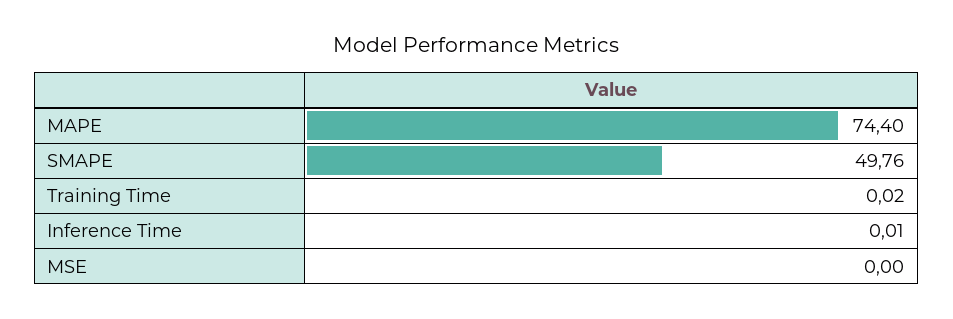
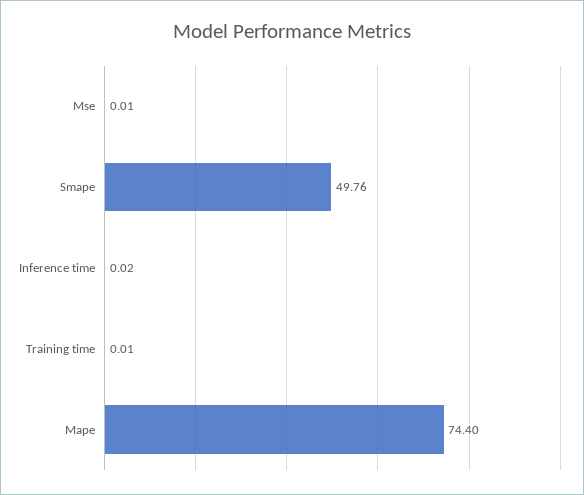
  {
    "MAPE": 74.4,
    "SMAPE": 49.76,
-   "Training Time": 0.02,
+   "Training Time": 0.01,
-   "Inference Time": 0.01,
+   "Inference Time": 0.02,
-   "MSE": 0
+   "MSE": 0.01
  }

